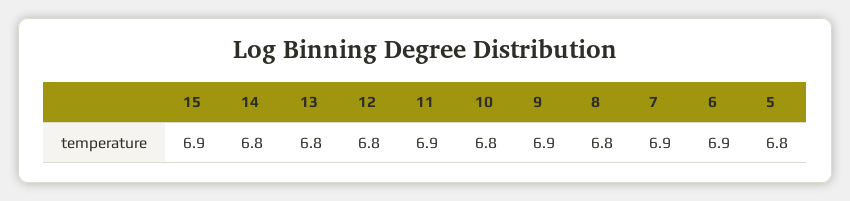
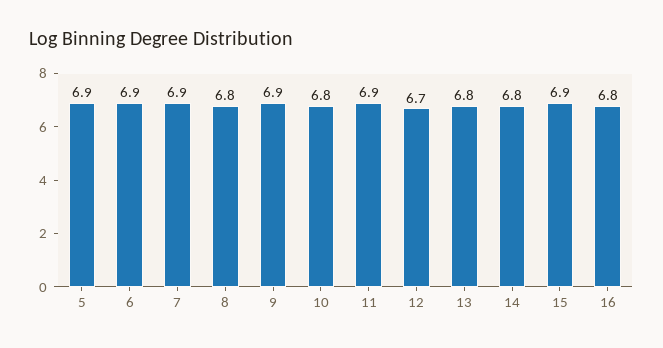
  {
    "15": 6.9,
    "14": 6.8,
    "13": 6.8,
-   "12": 6.8,
+   "12": 6.7,
    "11": 6.9,
    "10": 6.8,
    "9": 6.9,
    "8": 6.8,
    "7": 6.9,
    "6": 6.9,
-   "5": 6.8
+   "5": 6.9,
+   "16": 6.8
  }

